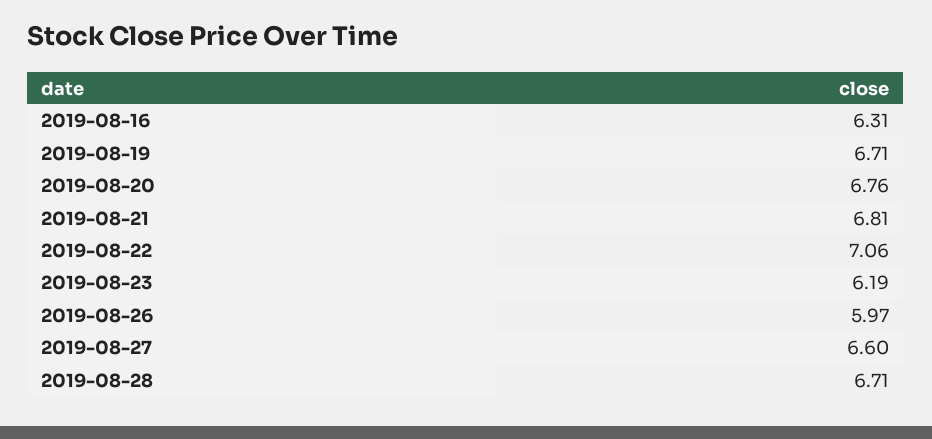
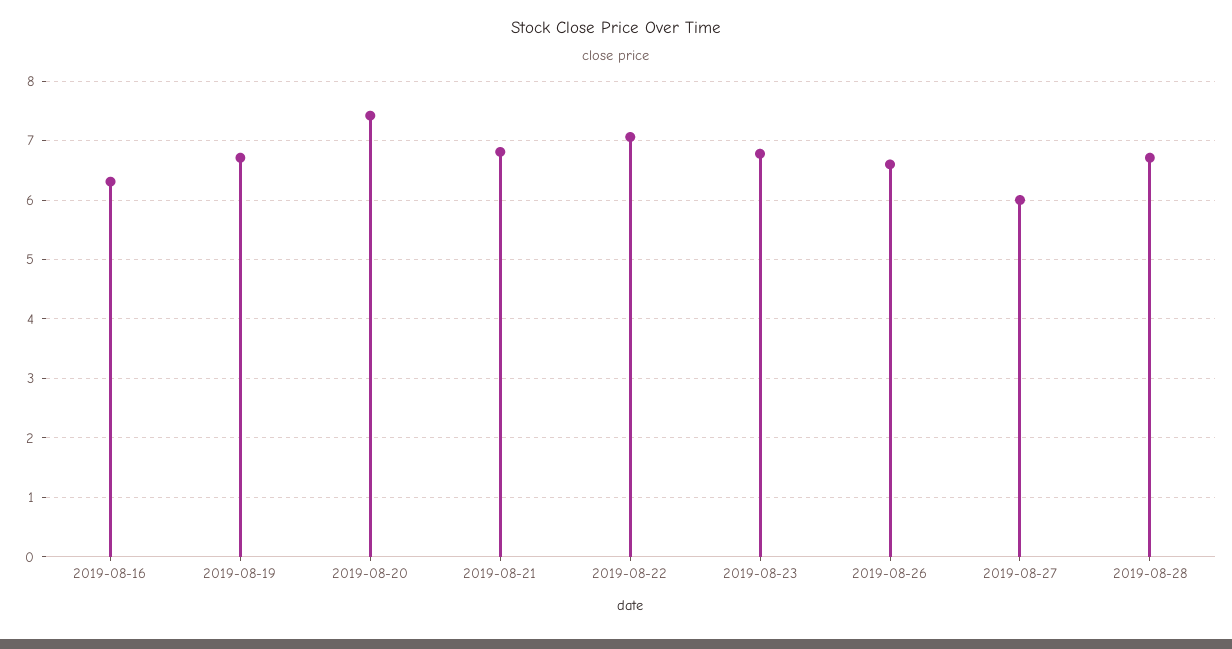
  {
    "2019-08-16": 6.31,
    "2019-08-19": 6.71,
-   "2019-08-20": 6.76,
+   "2019-08-20": 7.4,
    "2019-08-21": 6.81,
    "2019-08-22": 7.06,
-   "2019-08-23": 6.19,
+   "2019-08-23": 6.8,
-   "2019-08-26": 5.97,
+   "2019-08-26": 6.6,
-   "2019-08-27": 6.6,
+   "2019-08-27": 6,
    "2019-08-28": 6.71
  }

